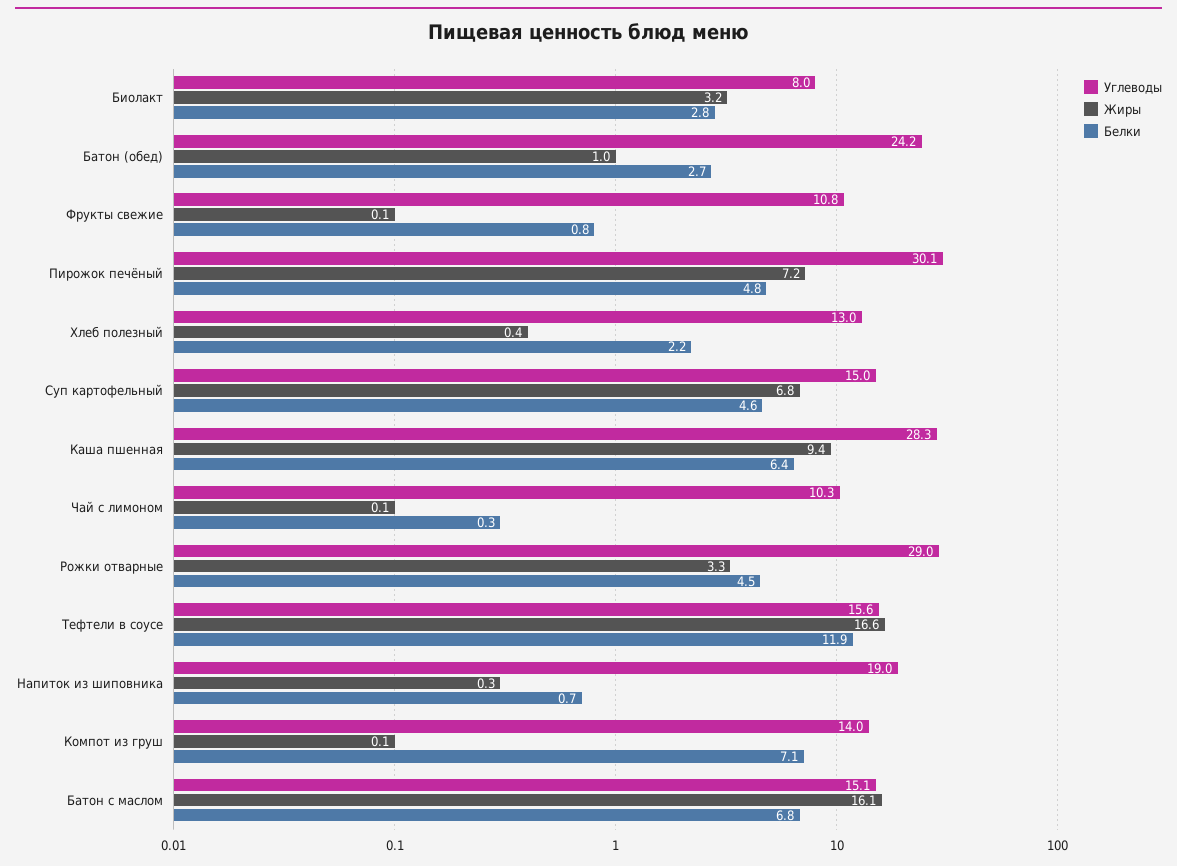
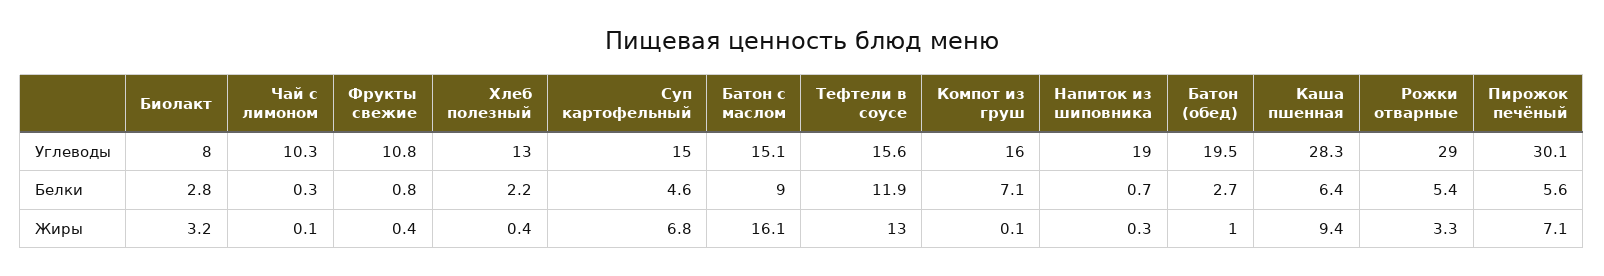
  {
    "Углеводы": {
      "Биолакт": 8,
-     "Батон (обед)": 24.2,
+     "Батон (обед)": 19.5,
      "Фрукты свежие": 10.8,
      "Пирожок печёный": 30.1,
      "Хлеб полезный": 13,
      "Суп картофельный": 15,
      "Каша пшенная": 28.3,
      "Чай с лимоном": 10.3,
      "Рожки отварные": 29,
      "Тефтели в соусе": 15.6,
      "Напиток из шиповника": 19,
-     "Компот из груш": 14,
+     "Компот из груш": 16,
      "Батон с маслом": 15.1
    },
    "Жиры": {
      "Биолакт": 3.2,
      "Батон (обед)": 1,
-     "Фрукты свежие": 0.1,
+     "Фрукты свежие": 0.4,
-     "Пирожок печёный": 7.2,
+     "Пирожок печёный": 7.1,
      "Хлеб полезный": 0.4,
      "Суп картофельный": 6.8,
      "Каша пшенная": 9.4,
      "Чай с лимоном": 0.1,
      "Рожки отварные": 3.3,
-     "Тефтели в соусе": 16.6,
+     "Тефтели в соусе": 13,
      "Напиток из шиповника": 0.3,
      "Компот из груш": 0.1,
      "Батон с маслом": 16.1
    },
    "Белки": {
      "Биолакт": 2.8,
      "Батон (обед)": 2.7,
      "Фрукты свежие": 0.8,
-     "Пирожок печёный": 4.8,
+     "Пирожок печёный": 5.6,
      "Хлеб полезный": 2.2,
      "Суп картофельный": 4.6,
      "Каша пшенная": 6.4,
      "Чай с лимоном": 0.3,
-     "Рожки отварные": 4.5,
+     "Рожки отварные": 5.4,
      "Тефтели в соусе": 11.9,
      "Напиток из шиповника": 0.7,
      "Компот из груш": 7.1,
-     "Батон с маслом": 6.8
+     "Батон с маслом": 9
    }
  }

